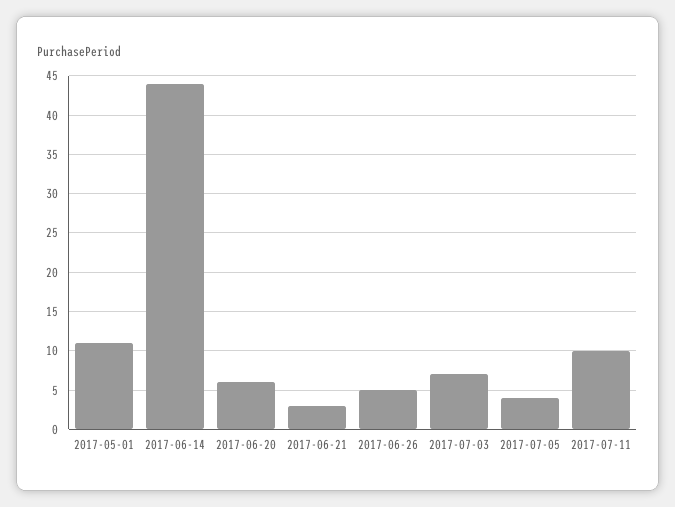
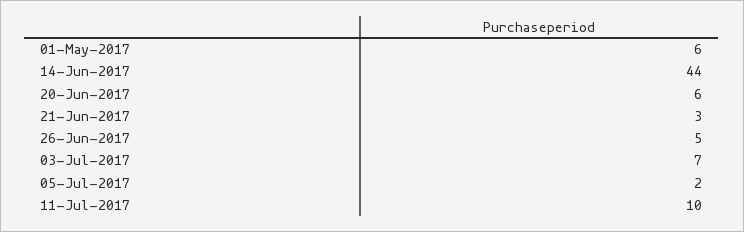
  {
-   "2017-05-01": 11,
+   "2017-05-01": 6,
    "2017-06-14": 44,
    "2017-06-20": 6,
    "2017-06-21": 3,
    "2017-06-26": 5,
    "2017-07-03": 7,
-   "2017-07-05": 4,
+   "2017-07-05": 2,
    "2017-07-11": 10
  }

